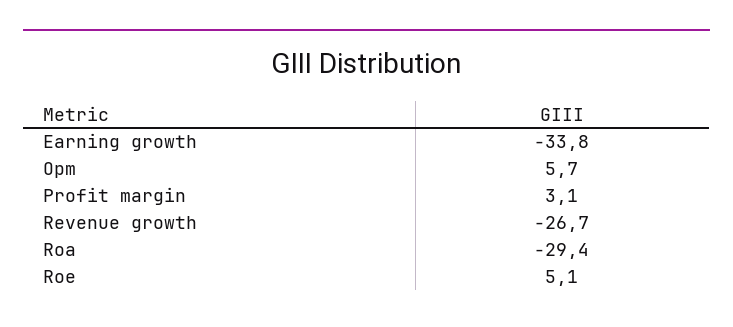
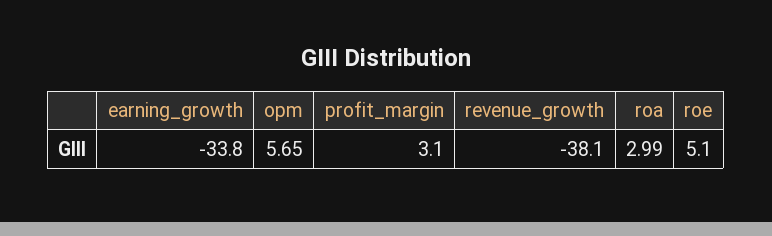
  {
    "Earning growth": -33.8,
    "Opm": 5.65,
    "Profit margin": 3.1,
-   "Revenue growth": -26.7,
+   "Revenue growth": -38.1,
-   "Roa": -29.4,
+   "Roa": 2.99,
    "Roe": 5.1
  }

